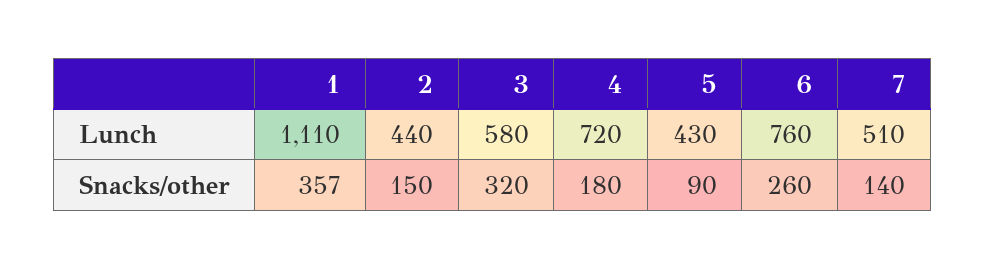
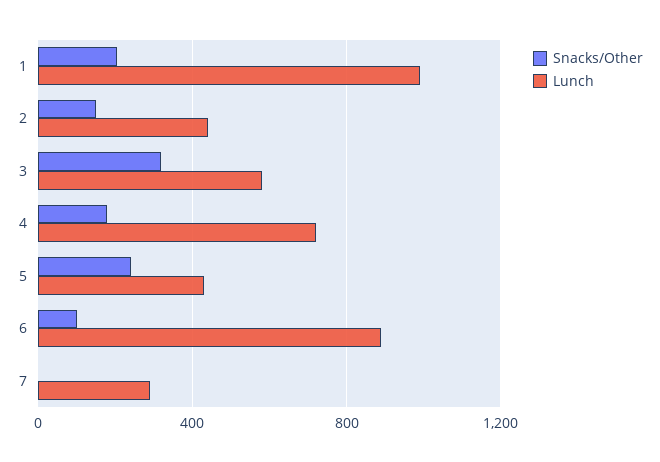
  {
    "Lunch": {
-     "1": 1110,
+     "1": 1000,
      "2": 440,
      "3": 580,
      "4": 720,
      "5": 430,
-     "6": 760,
+     "6": 900,
-     "7": 510
+     "7": 300
    },
    "Snacks/other": {
-     "1": 357,
+     "1": 200,
      "2": 150,
      "3": 320,
      "4": 180,
-     "5": 90,
+     "5": 250,
-     "6": 260,
+     "6": 100,
-     "7": 140
+     "7": 0
    }
  }

